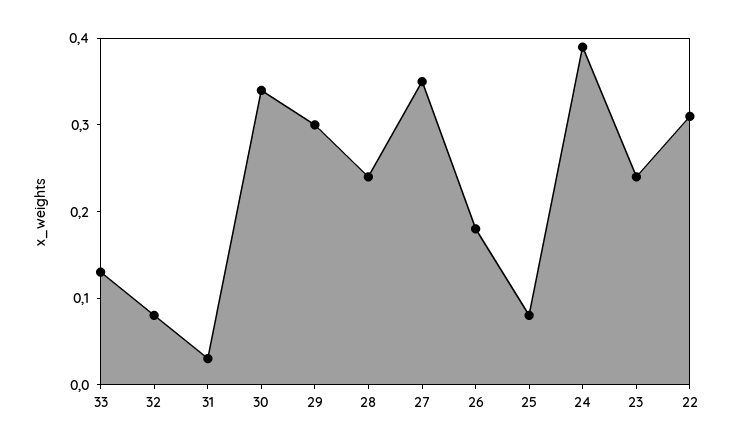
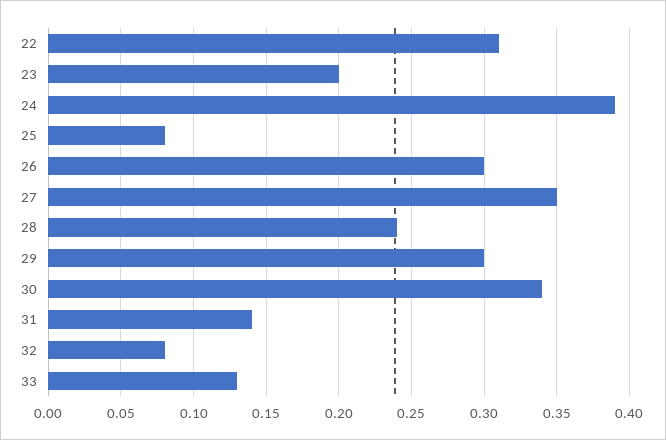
  {
    "33": 0.13,
    "32": 0.08,
-   "31": 0.03,
+   "31": 0.14,
    "30": 0.34,
    "29": 0.3,
    "28": 0.24,
    "27": 0.35,
-   "26": 0.18,
+   "26": 0.3,
    "25": 0.08,
    "24": 0.39,
-   "23": 0.24,
+   "23": 0.2,
    "22": 0.31
  }

